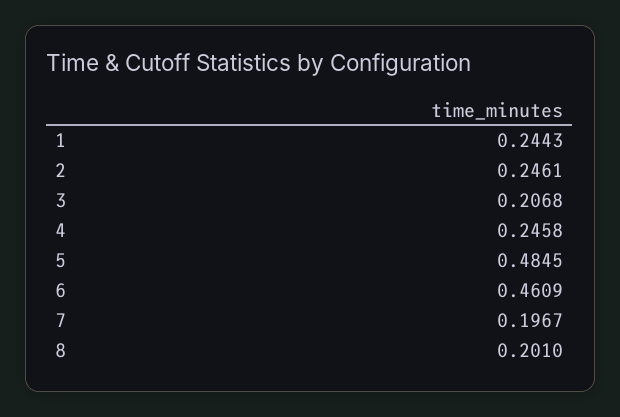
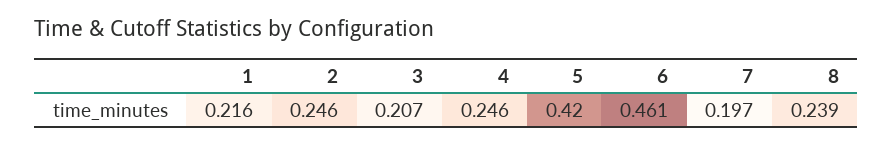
  {
-   "1": 0.2443,
+   "1": 0.216,
    "2": 0.2461,
    "3": 0.2068,
    "4": 0.2458,
-   "5": 0.4845,
+   "5": 0.42,
    "6": 0.4609,
    "7": 0.1967,
-   "8": 0.201
+   "8": 0.239
  }

